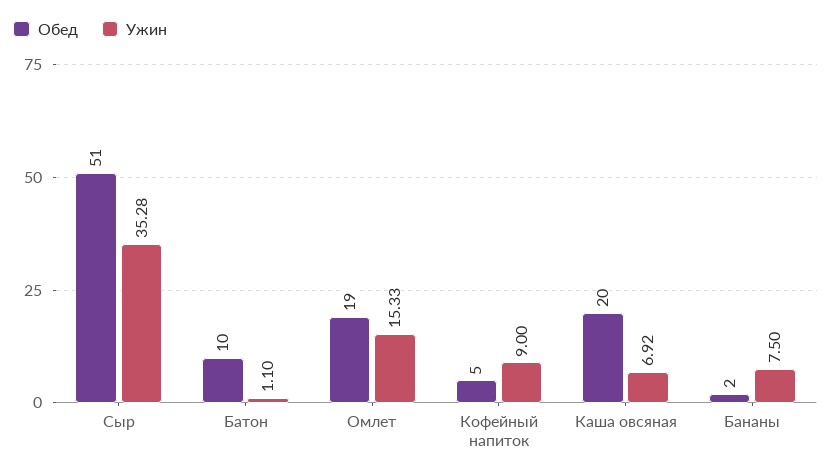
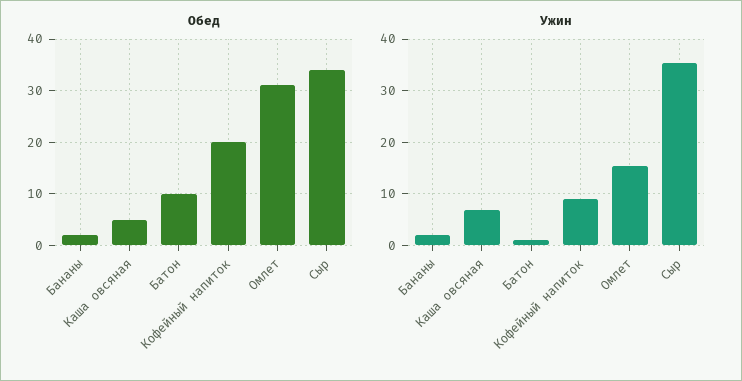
  {
    "Обед": {
-     "Сыр": 51,
+     "Сыр": 35,
      "Батон": 10,
-     "Омлет": 19,
+     "Омлет": 30,
-     "Кофейный напиток": 5,
+     "Кофейный напиток": 20,
-     "Каша овсяная": 20,
+     "Каша овсяная": 5,
      "Бананы": 2
    },
    "Ужин": {
      "Сыр": 35.28,
      "Батон": 1.1,
      "Омлет": 15.33,
      "Кофейный напиток": 9,
      "Каша овсяная": 6.92,
-     "Бананы": 7.5
+     "Бананы": 2
    }
  }

